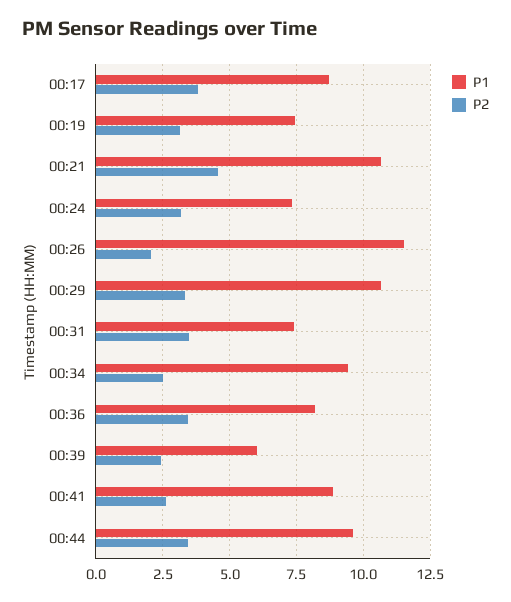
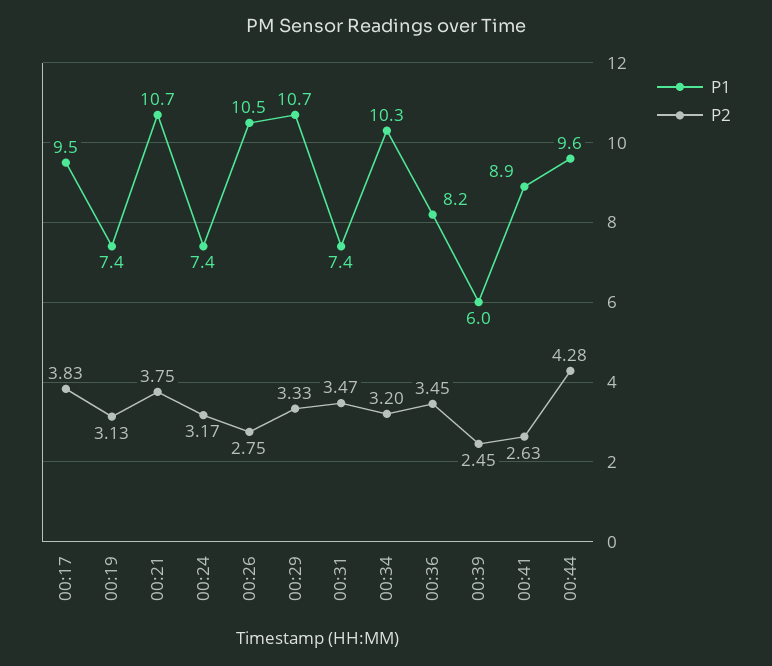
  {
    "P1": {
-     "00:17": 8.75,
+     "00:17": 9.5,
      "00:19": 7.4,
      "00:21": 10.7,
      "00:24": 7.4,
-     "00:26": 11.5,
+     "00:26": 10.5,
      "00:29": 10.7,
      "00:31": 7.4,
-     "00:34": 9.5,
+     "00:34": 10.3,
      "00:36": 8.2,
      "00:39": 6,
      "00:41": 8.9,
      "00:44": 9.6
    },
    "P2": {
      "00:17": 3.83,
      "00:19": 3.13,
-     "00:21": 4.5,
+     "00:21": 3.75,
      "00:24": 3.17,
-     "00:26": 2,
+     "00:26": 2.75,
      "00:29": 3.33,
      "00:31": 3.47,
-     "00:34": 2.5,
+     "00:34": 3.2,
      "00:36": 3.45,
      "00:39": 2.45,
      "00:41": 2.63,
-     "00:44": 3.5
+     "00:44": 4.28
    }
  }

